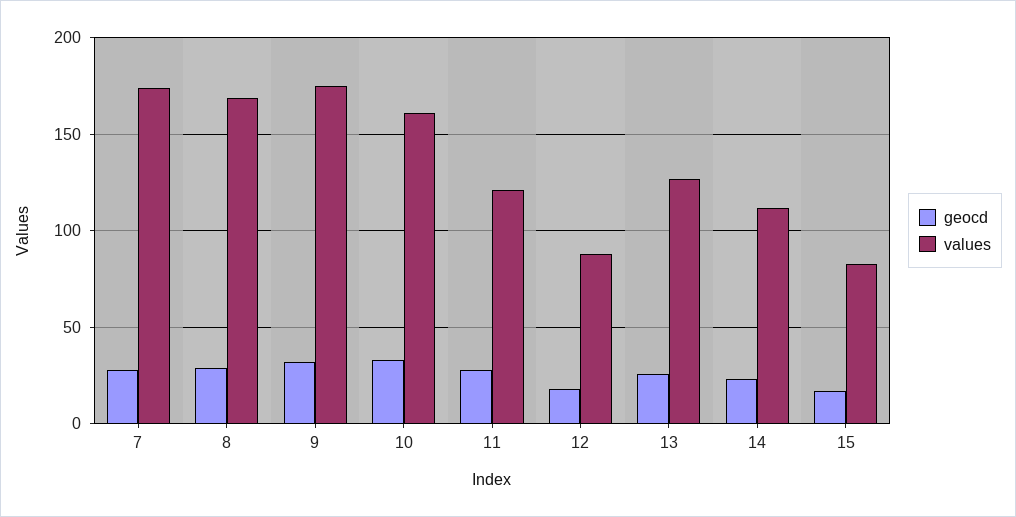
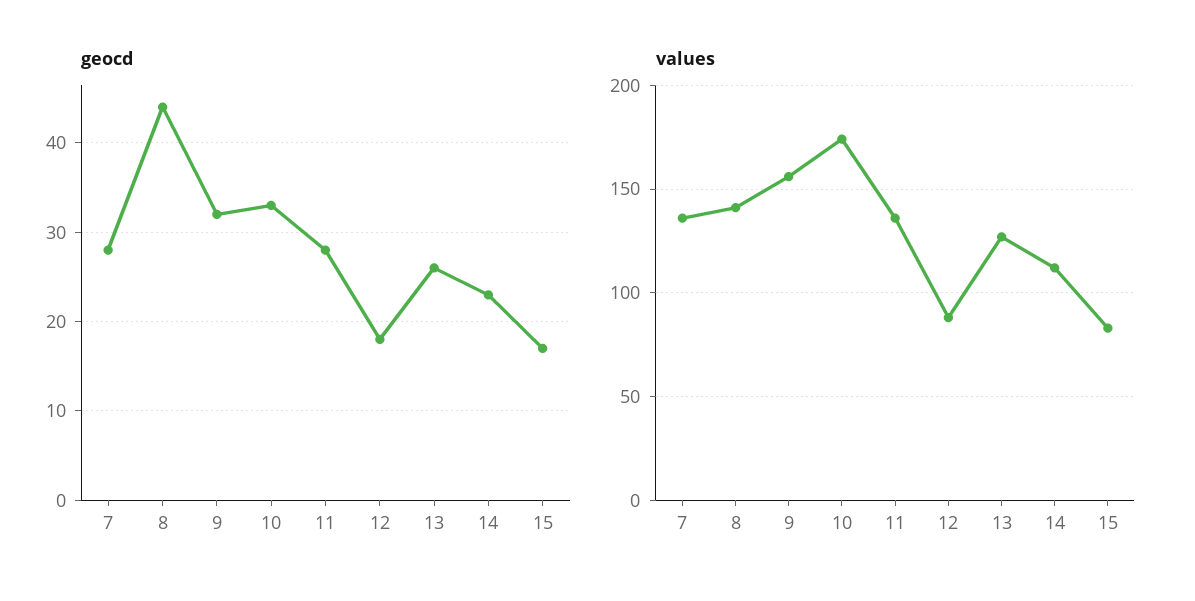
  {
    "geocd": {
      "7": 28,
-     "8": 30,
+     "8": 44,
      "9": 32,
      "10": 33,
      "11": 28,
      "12": 18,
      "13": 26,
      "14": 23,
      "15": 17
    },
    "values": {
-     "7": 175,
+     "7": 135,
-     "8": 170,
+     "8": 140,
-     "9": 175,
+     "9": 155,
-     "10": 160,
+     "10": 175,
-     "11": 120,
+     "11": 135,
      "12": 90,
      "13": 125,
      "14": 110,
      "15": 85
    }
  }

